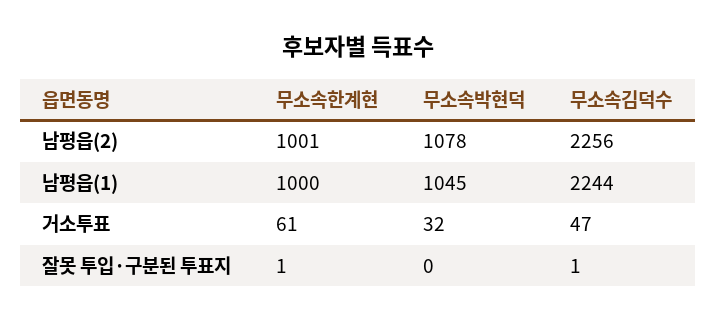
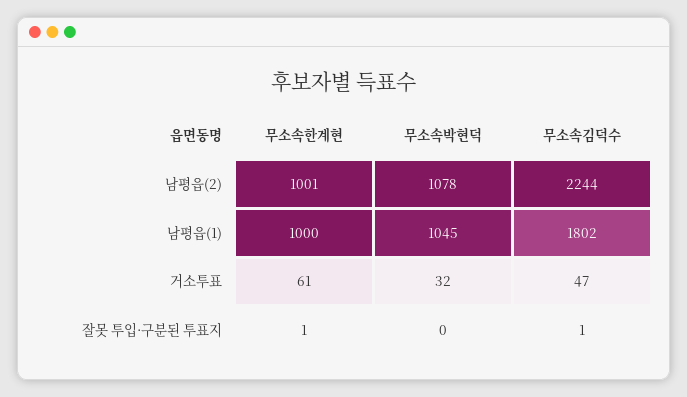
  {
    "무소속한계현": {
      "남평읍(2)": 1001,
      "남평읍(1)": 1000,
      "거소투표": 61,
      "잘못 투입·구분된 투표지": 1
    },
    "무소속박현덕": {
      "남평읍(2)": 1078,
      "남평읍(1)": 1045,
      "거소투표": 32,
      "잘못 투입·구분된 투표지": 0
    },
    "무소속김덕수": {
-     "남평읍(2)": 2256,
+     "남평읍(2)": 2244,
-     "남평읍(1)": 2244,
+     "남평읍(1)": 1802,
      "거소투표": 47,
      "잘못 투입·구분된 투표지": 1
    }
  }

